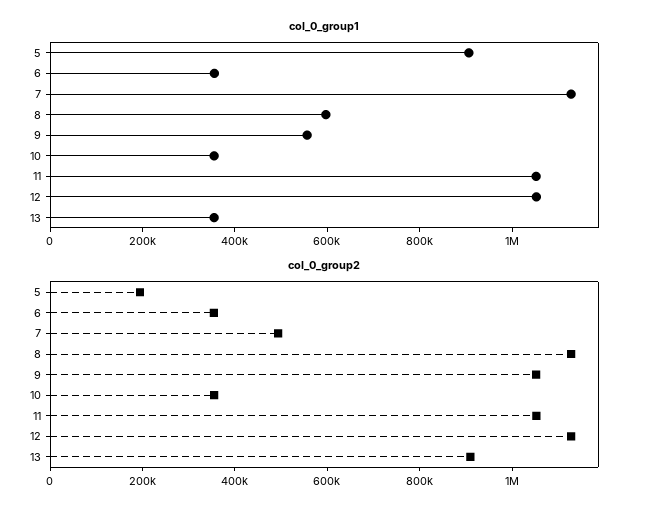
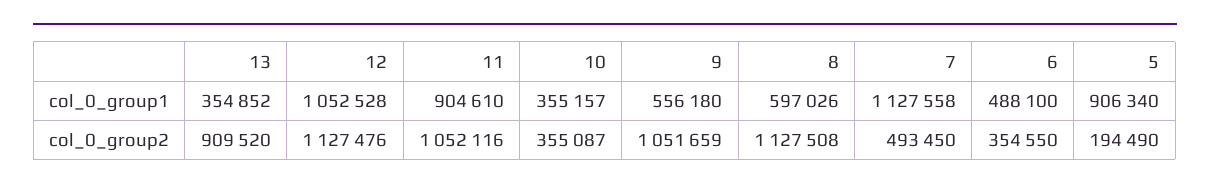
  {
    "col_0_group1": {
      "5": 906340,
-     "6": 350000,
+     "6": 488100,
      "7": 1127558,
      "8": 597026,
      "9": 556180,
      "10": 355157,
-     "11": 1050000,
+     "11": 904610,
      "12": 1052528,
      "13": 354852
    },
    "col_0_group2": {
      "5": 194490,
      "6": 354550,
      "7": 493450,
      "8": 1127508,
      "9": 1051659,
      "10": 355087,
      "11": 1052116,
      "12": 1127476,
      "13": 909520
    }
  }

